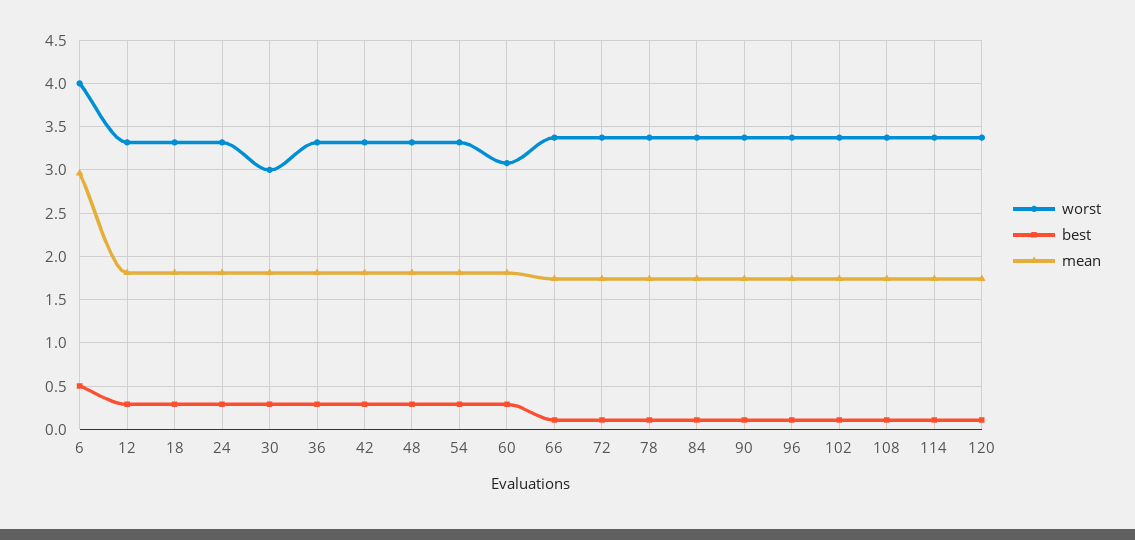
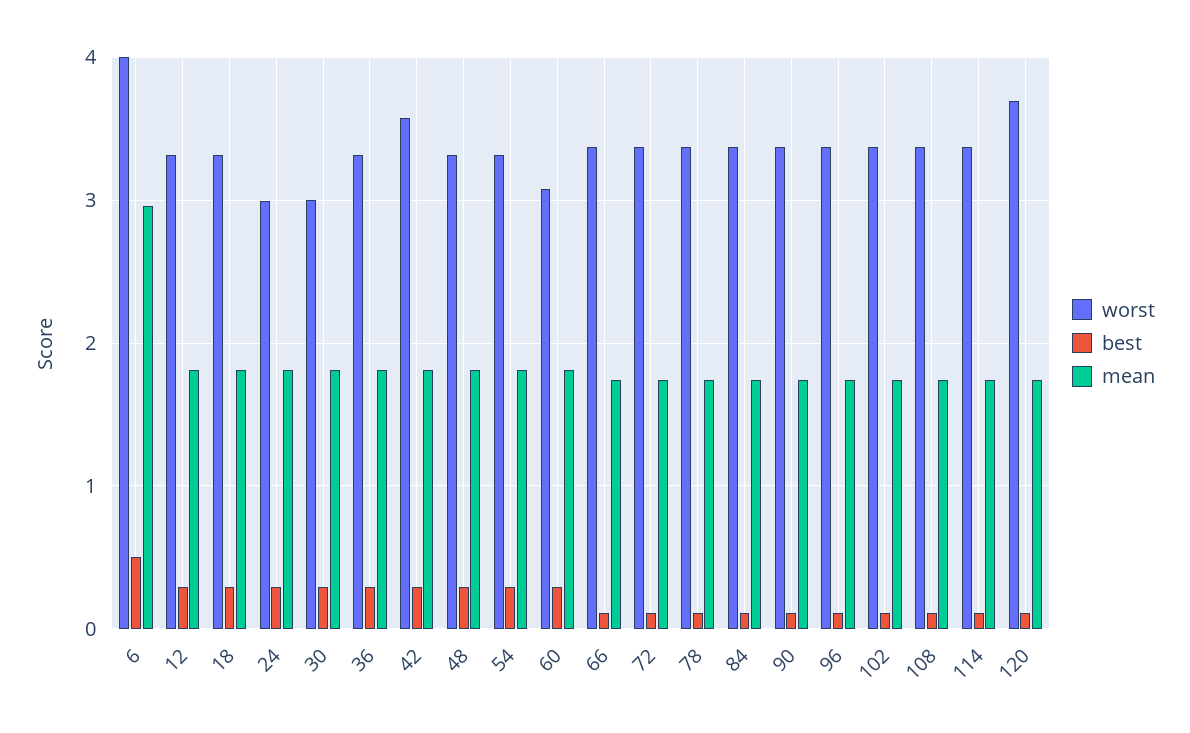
  {
    "worst": {
      "6": 4,
      "12": 3.3,
      "18": 3.3,
-     "24": 3.3,
+     "24": 3,
      "30": 3,
      "36": 3.3,
-     "42": 3.3,
+     "42": 3.6,
      "48": 3.3,
      "54": 3.3,
      "60": 3.1,
      "66": 3.4,
      "72": 3.4,
      "78": 3.4,
      "84": 3.4,
      "90": 3.4,
      "96": 3.4,
      "102": 3.4,
      "108": 3.4,
      "114": 3.4,
-     "120": 3.4
+     "120": 3.7
    },
    "best": {
      "6": 0.5,
      "12": 0.3,
      "18": 0.3,
      "24": 0.3,
      "30": 0.3,
      "36": 0.3,
      "42": 0.3,
      "48": 0.3,
      "54": 0.3,
      "60": 0.3,
      "66": 0.1,
      "72": 0.1,
      "78": 0.1,
      "84": 0.1,
      "90": 0.1,
      "96": 0.1,
      "102": 0.1,
      "108": 0.1,
      "114": 0.1,
      "120": 0.1
    },
    "mean": {
      "6": 3,
      "12": 1.8,
      "18": 1.8,
      "24": 1.8,
      "30": 1.8,
      "36": 1.8,
      "42": 1.8,
      "48": 1.8,
      "54": 1.8,
      "60": 1.8,
      "66": 1.7,
      "72": 1.7,
      "78": 1.7,
      "84": 1.7,
      "90": 1.7,
      "96": 1.7,
      "102": 1.7,
      "108": 1.7,
      "114": 1.7,
      "120": 1.7
    }
  }

